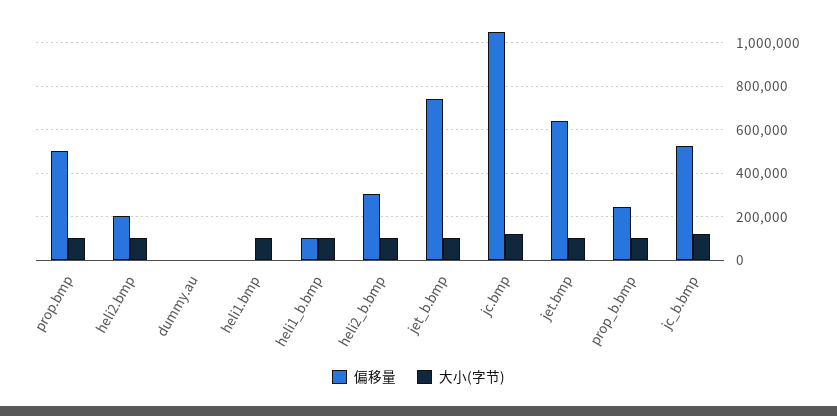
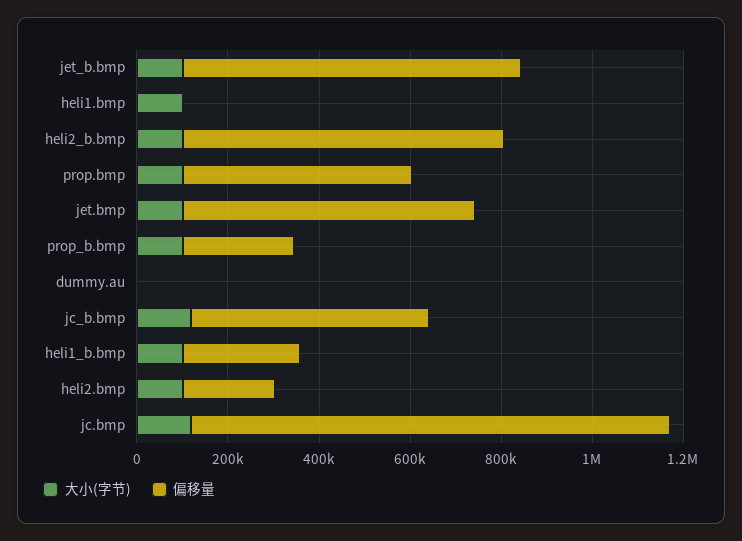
  {
    "偏移量": {
      "prop.bmp": 500000,
      "heli2.bmp": 200000,
      "dummy.au": 0,
      "heli1.bmp": 0,
-     "heli1_b.bmp": 100000,
+     "heli1_b.bmp": 250000,
-     "heli2_b.bmp": 300000,
+     "heli2_b.bmp": 700000,
      "jet_b.bmp": 750000,
      "jc.bmp": 1050000,
      "jet.bmp": 650000,
      "prop_b.bmp": 250000,
      "jc_b.bmp": 500000
    },
    "大小(字节)": {
      "prop.bmp": 100000,
      "heli2.bmp": 100000,
      "dummy.au": 0,
      "heli1.bmp": 100000,
      "heli1_b.bmp": 100000,
      "heli2_b.bmp": 100000,
      "jet_b.bmp": 100000,
      "jc.bmp": 100000,
      "jet.bmp": 100000,
      "prop_b.bmp": 100000,
      "jc_b.bmp": 100000
    }
  }

